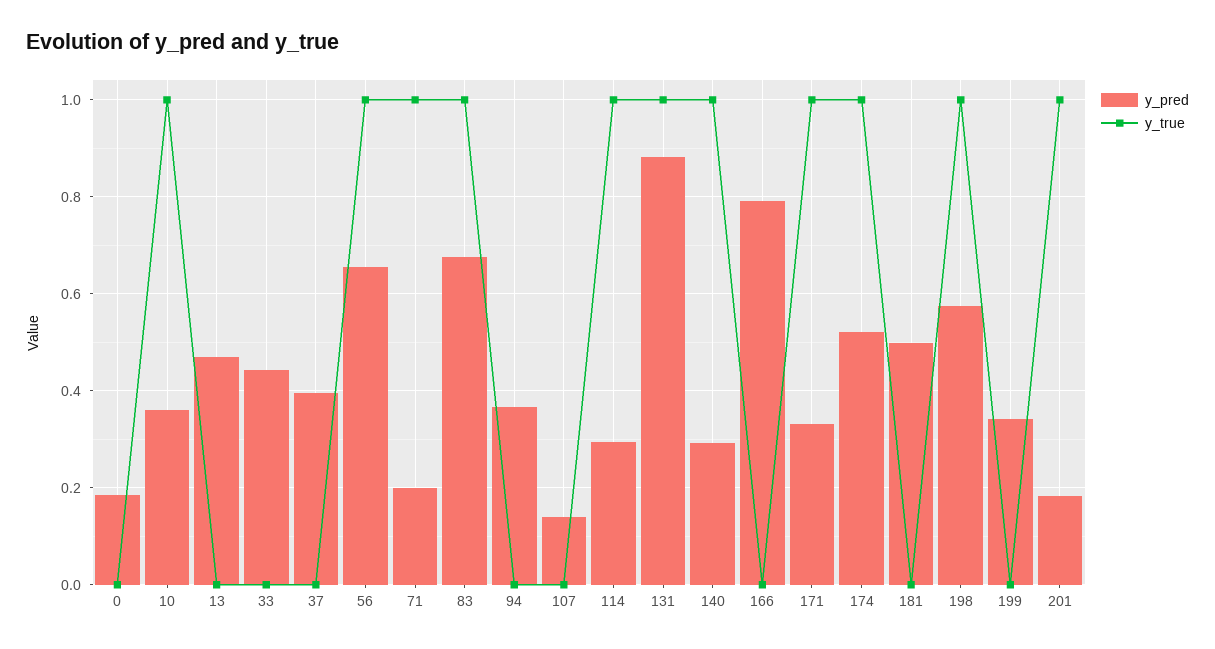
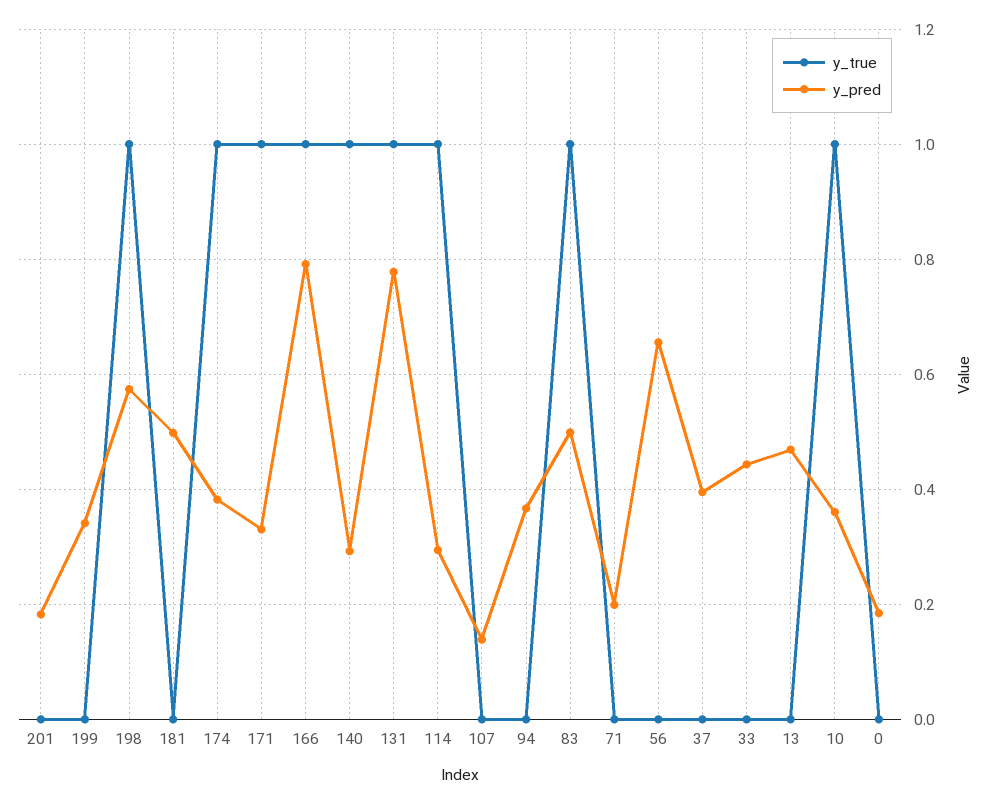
  {
    "y_pred": {
      "0": 0.18,
      "10": 0.36,
      "13": 0.46,
      "33": 0.44,
      "37": 0.4,
      "56": 0.66,
      "71": 0.2,
-     "83": 0.68,
+     "83": 0.5,
      "94": 0.36,
      "107": 0.14,
      "114": 0.3,
-     "131": 0.88,
+     "131": 0.78,
      "140": 0.3,
      "166": 0.8,
      "171": 0.34,
-     "174": 0.52,
+     "174": 0.38,
      "181": 0.5,
      "198": 0.58,
      "199": 0.34,
      "201": 0.18
    },
    "y_true": {
      "0": 0,
      "10": 1,
      "13": 0,
      "33": 0,
      "37": 0,
-     "56": 1,
+     "56": 0,
-     "71": 1,
+     "71": 0,
      "83": 1,
      "94": 0,
      "107": 0,
      "114": 1,
      "131": 1,
      "140": 1,
-     "166": 0,
+     "166": 1,
      "171": 1,
      "174": 1,
      "181": 0,
      "198": 1,
      "199": 0,
-     "201": 1
+     "201": 0
    }
  }

